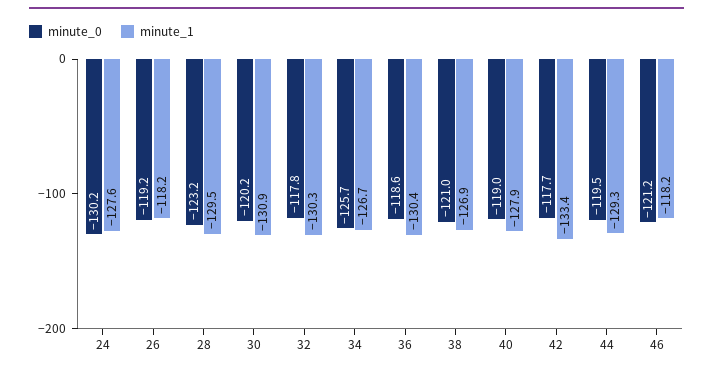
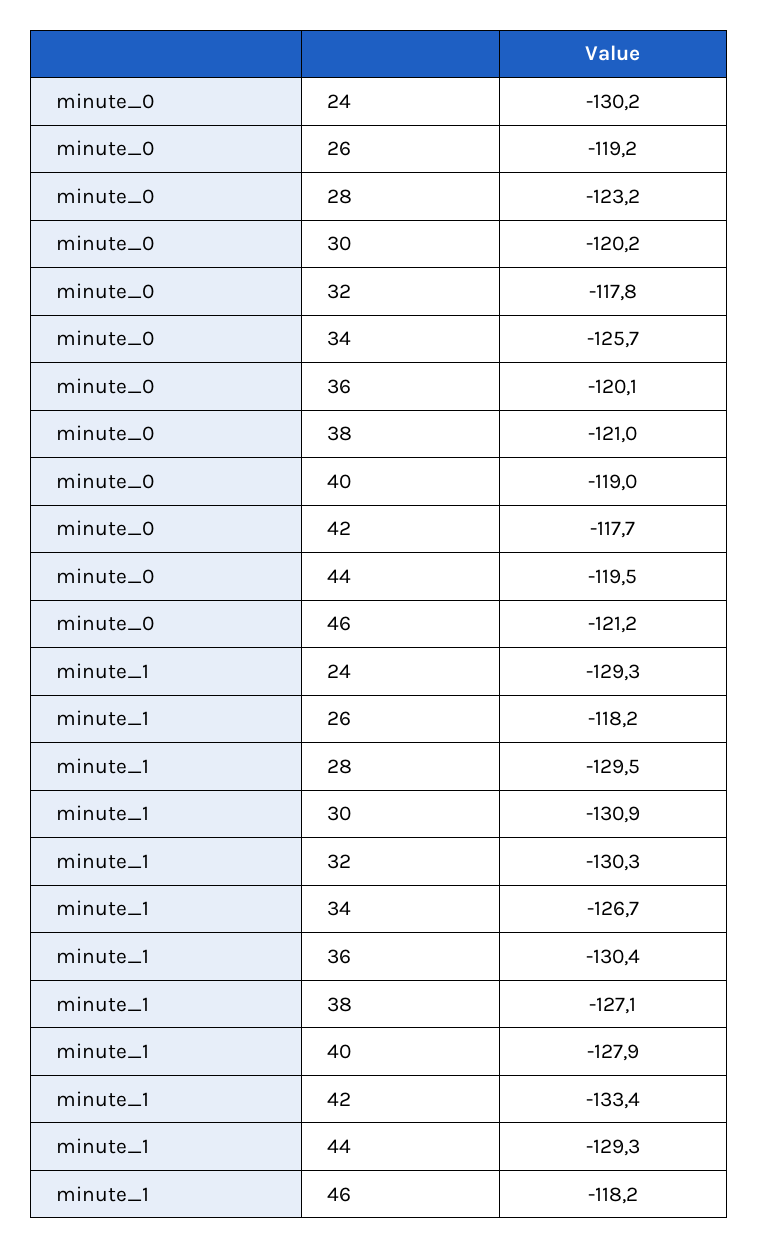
  {
    "minute_0": {
      "24": -130.2,
      "26": -119.2,
      "28": -123.2,
      "30": -120.2,
      "32": -117.8,
      "34": -125.7,
-     "36": -118.6,
+     "36": -120.1,
      "38": -121,
      "40": -119,
      "42": -117.7,
      "44": -119.5,
      "46": -121.2
    },
    "minute_1": {
-     "24": -127.6,
+     "24": -129.3,
      "26": -118.2,
      "28": -129.5,
      "30": -130.9,
      "32": -130.3,
      "34": -126.7,
      "36": -130.4,
-     "38": -126.9,
+     "38": -127.1,
      "40": -127.9,
      "42": -133.4,
      "44": -129.3,
      "46": -118.2
    }
  }

